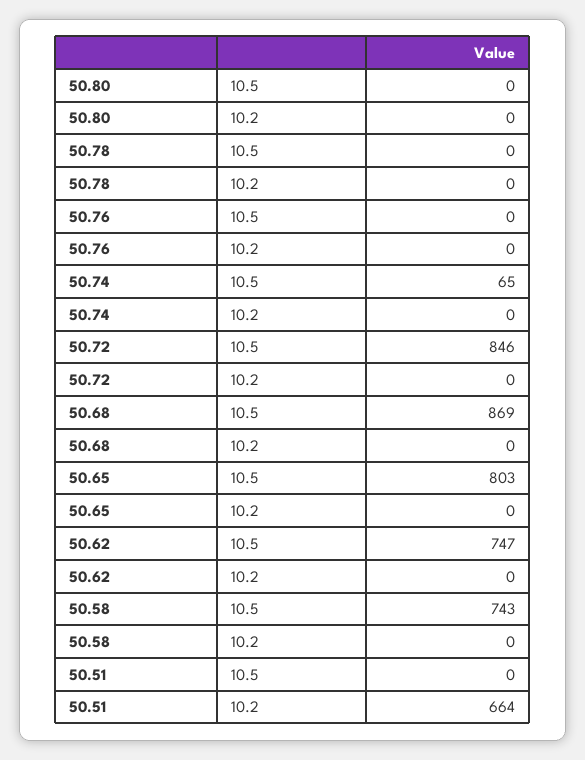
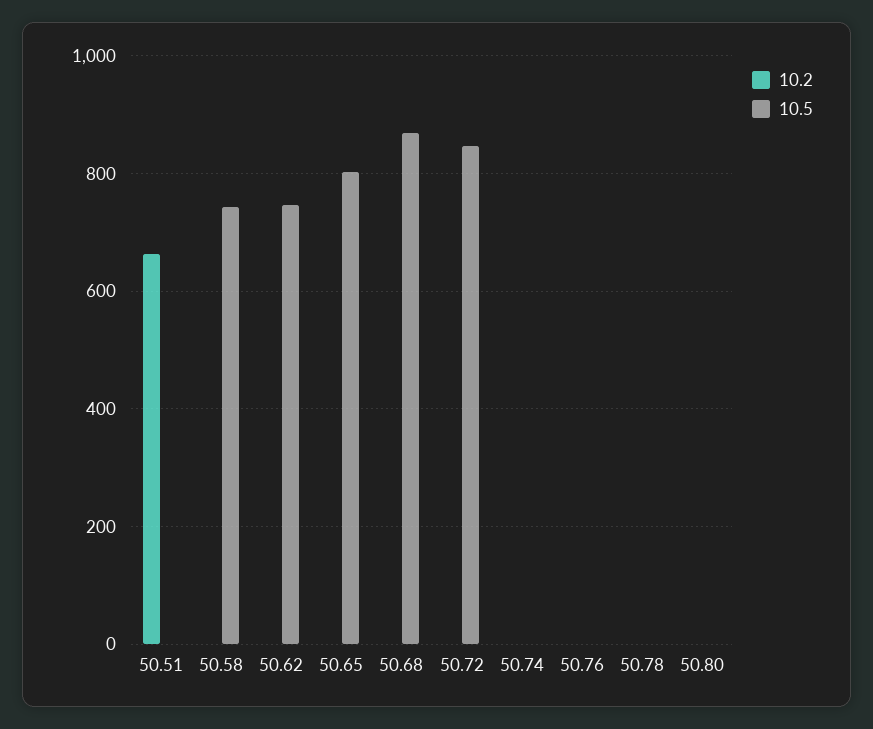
  {
    "10.5": {
      "50.80": 0,
      "50.78": 0,
      "50.76": 0,
-     "50.74": 65,
+     "50.74": 0,
      "50.72": 846,
      "50.68": 869,
      "50.65": 803,
      "50.62": 747,
      "50.58": 743,
      "50.51": 0
    },
    "10.2": {
      "50.80": 0,
      "50.78": 0,
      "50.76": 0,
      "50.74": 0,
      "50.72": 0,
      "50.68": 0,
      "50.65": 0,
      "50.62": 0,
      "50.58": 0,
      "50.51": 664
    }
  }

